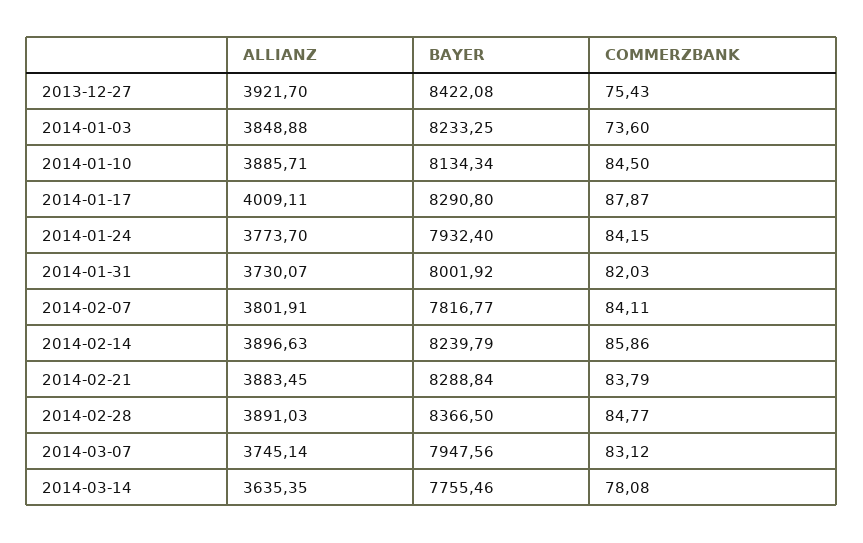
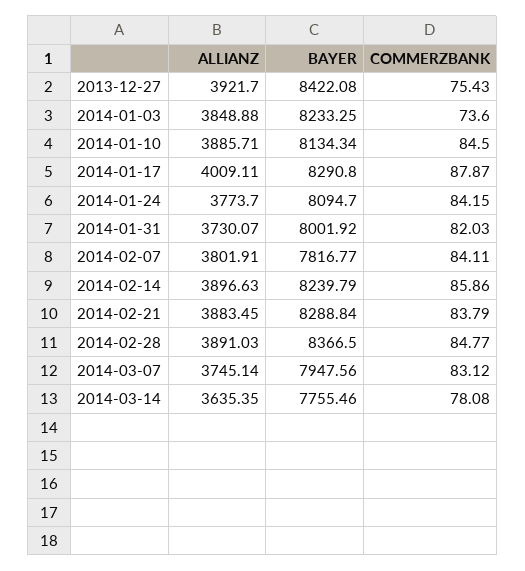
  {
    "ALLIANZ": {
      "2013-12-27": 3921.7,
      "2014-01-03": 3848.88,
      "2014-01-10": 3885.71,
      "2014-01-17": 4009.11,
      "2014-01-24": 3773.7,
      "2014-01-31": 3730.07,
      "2014-02-07": 3801.91,
      "2014-02-14": 3896.63,
      "2014-02-21": 3883.45,
      "2014-02-28": 3891.03,
      "2014-03-07": 3745.14,
      "2014-03-14": 3635.35
    },
    "BAYER": {
      "2013-12-27": 8422.08,
      "2014-01-03": 8233.25,
      "2014-01-10": 8134.34,
      "2014-01-17": 8290.8,
-     "2014-01-24": 7932.4,
+     "2014-01-24": 8094.7,
      "2014-01-31": 8001.92,
      "2014-02-07": 7816.77,
      "2014-02-14": 8239.79,
      "2014-02-21": 8288.84,
      "2014-02-28": 8366.5,
      "2014-03-07": 7947.56,
      "2014-03-14": 7755.46
    },
    "COMMERZBANK": {
      "2013-12-27": 75.43,
      "2014-01-03": 73.6,
      "2014-01-10": 84.5,
      "2014-01-17": 87.87,
      "2014-01-24": 84.15,
      "2014-01-31": 82.03,
      "2014-02-07": 84.11,
      "2014-02-14": 85.86,
      "2014-02-21": 83.79,
      "2014-02-28": 84.77,
      "2014-03-07": 83.12,
      "2014-03-14": 78.08
    }
  }

